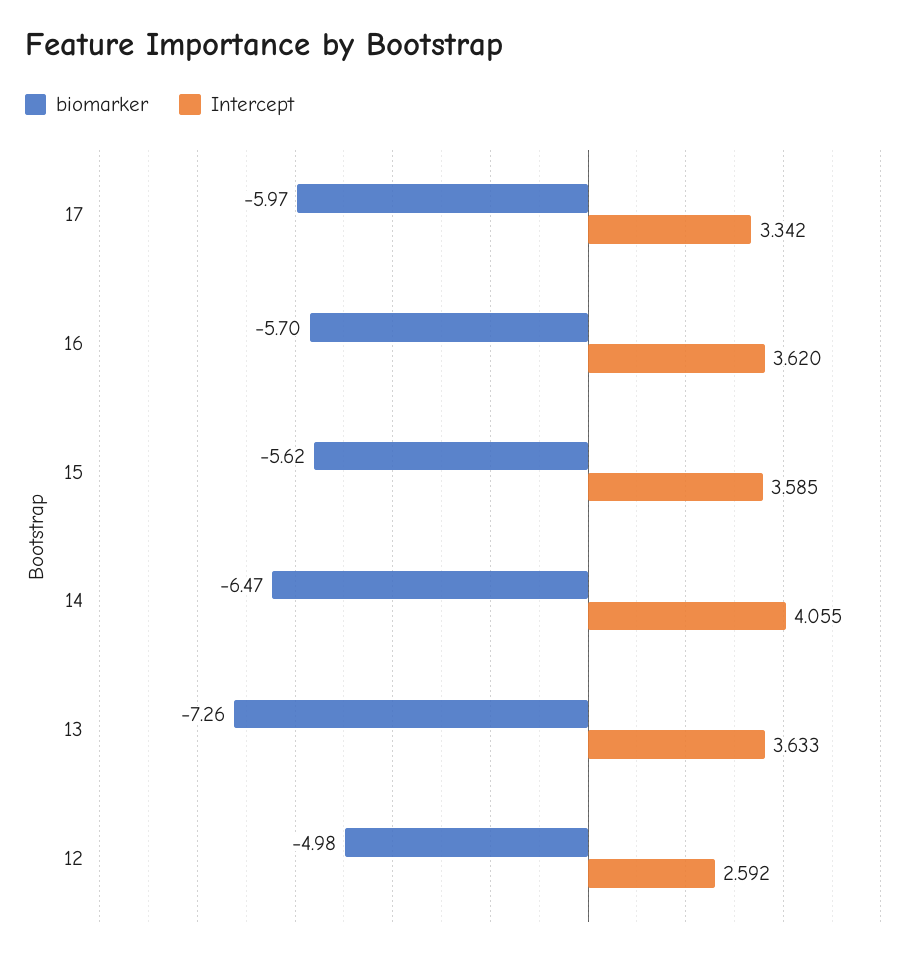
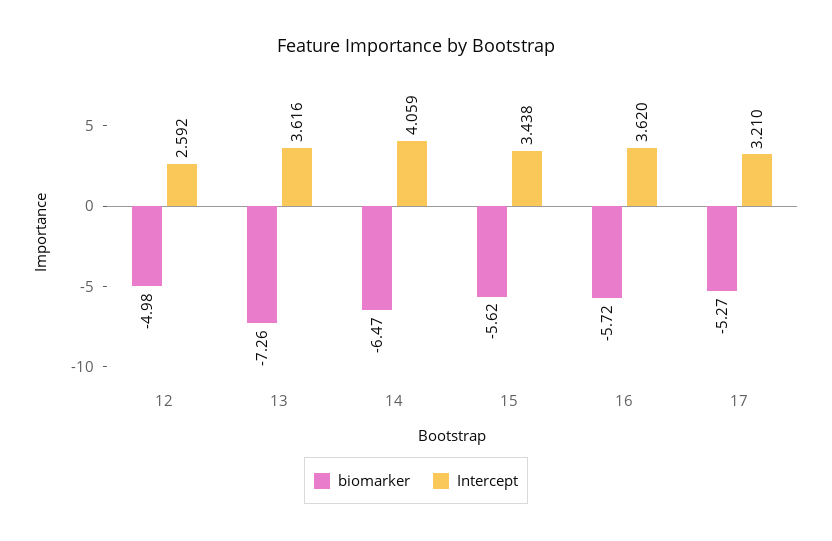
  {
    "biomarker": {
-     "17": -5.97,
+     "17": -5.27,
-     "16": -5.7,
+     "16": -5.72,
      "15": -5.62,
      "14": -6.47,
      "13": -7.26,
      "12": -4.98
    },
    "Intercept": {
-     "17": 3.342,
+     "17": 3.21,
      "16": 3.62,
-     "15": 3.585,
+     "15": 3.438,
-     "14": 4.055,
+     "14": 4.059,
-     "13": 3.633,
+     "13": 3.616,
      "12": 2.592
    }
  }

